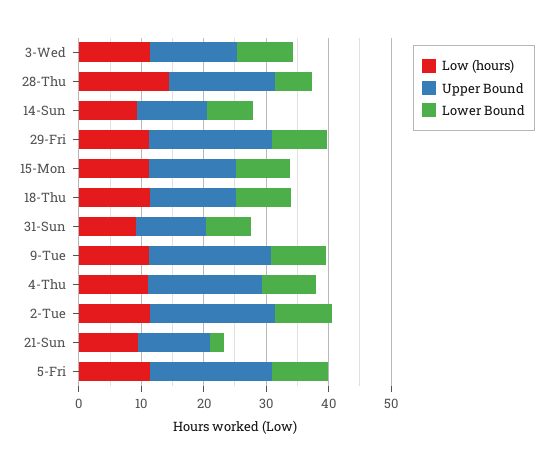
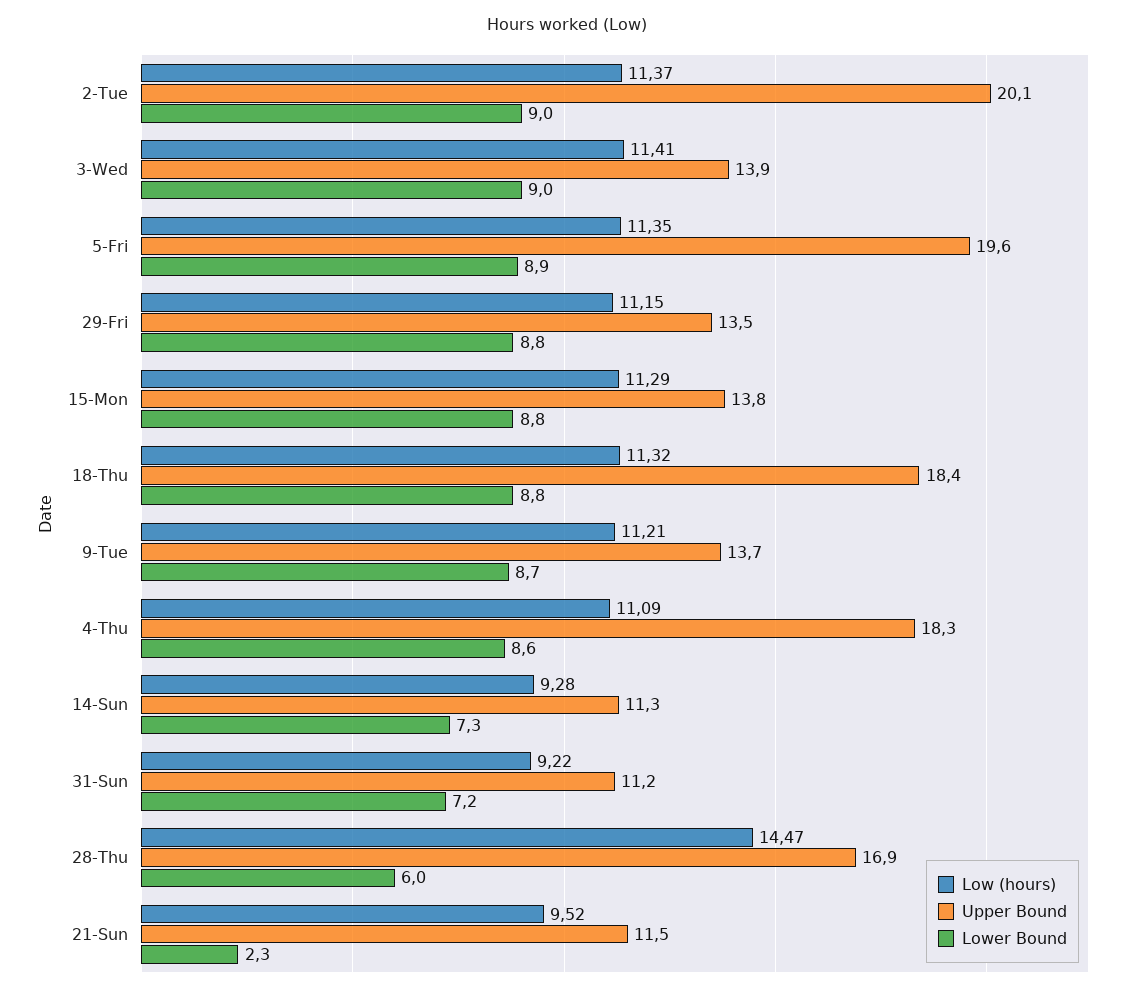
  {
    "Low (hours)": {
      "3-Wed": 11.41,
      "28-Thu": 14.47,
      "14-Sun": 9.28,
      "29-Fri": 11.15,
      "15-Mon": 11.29,
      "18-Thu": 11.32,
      "31-Sun": 9.22,
      "9-Tue": 11.21,
      "4-Thu": 11.09,
      "2-Tue": 11.37,
      "21-Sun": 9.52,
      "5-Fri": 11.35
    },
    "Upper Bound": {
      "3-Wed": 13.9,
      "28-Thu": 16.9,
      "14-Sun": 11.3,
-     "29-Fri": 20,
+     "29-Fri": 13.5,
      "15-Mon": 13.8,
-     "18-Thu": 14,
+     "18-Thu": 18.4,
      "31-Sun": 11.2,
-     "9-Tue": 20,
+     "9-Tue": 13.7,
      "4-Thu": 18.3,
      "2-Tue": 20.1,
      "21-Sun": 11.5,
      "5-Fri": 19.6
    },
    "Lower Bound": {
      "3-Wed": 9,
      "28-Thu": 6,
      "14-Sun": 7.3,
      "29-Fri": 8.8,
      "15-Mon": 8.8,
      "18-Thu": 8.8,
      "31-Sun": 7.2,
      "9-Tue": 8.7,
      "4-Thu": 8.6,
      "2-Tue": 9,
      "21-Sun": 2.3,
      "5-Fri": 8.9
    }
  }

